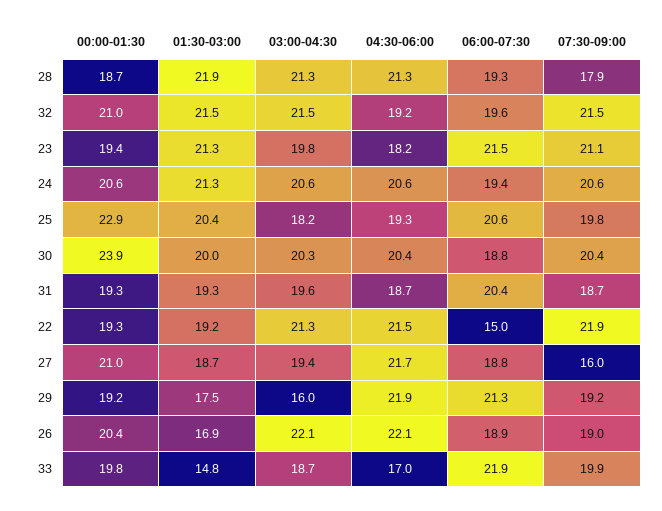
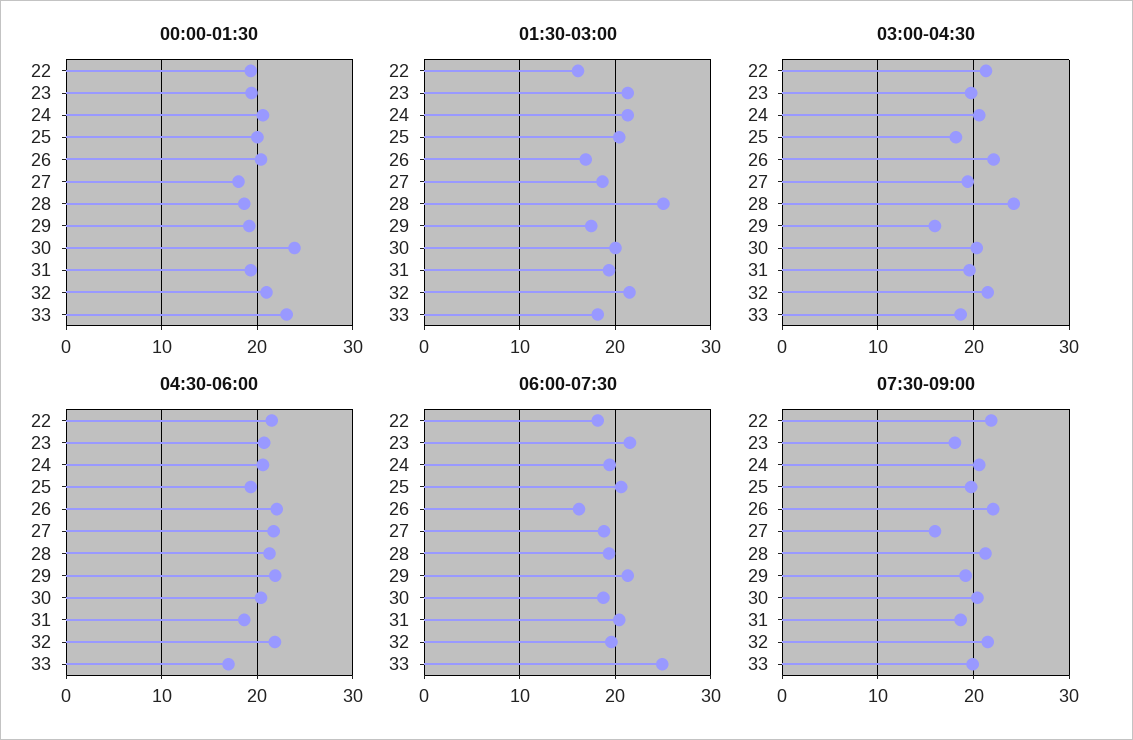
  {
    "00:00-01:30": {
      "28": 18.7,
      "32": 21,
      "23": 19.4,
      "24": 20.6,
-     "25": 22.9,
+     "25": 20,
      "30": 23.9,
      "31": 19.3,
      "22": 19.3,
-     "27": 21,
+     "27": 18,
      "29": 19.2,
      "26": 20.4,
-     "33": 19.8
+     "33": 23
    },
    "01:30-03:00": {
-     "28": 21.9,
+     "28": 25,
      "32": 21.5,
      "23": 21.3,
      "24": 21.3,
      "25": 20.4,
      "30": 20,
      "31": 19.3,
-     "22": 19.2,
+     "22": 16,
      "27": 18.7,
      "29": 17.5,
      "26": 16.9,
-     "33": 14.8
+     "33": 18
    },
    "03:00-04:30": {
-     "28": 21.3,
+     "28": 24,
      "32": 21.5,
      "23": 19.8,
      "24": 20.6,
      "25": 18.2,
      "30": 20.3,
      "31": 19.6,
      "22": 21.3,
      "27": 19.4,
      "29": 16,
      "26": 22.1,
      "33": 18.7
    },
    "04:30-06:00": {
      "28": 21.3,
-     "32": 19.2,
+     "32": 22,
-     "23": 18.2,
+     "23": 21,
      "24": 20.6,
      "25": 19.3,
      "30": 20.4,
      "31": 18.7,
      "22": 21.5,
      "27": 21.7,
      "29": 21.9,
      "26": 22.1,
      "33": 17
    },
    "06:00-07:30": {
      "28": 19.3,
      "32": 19.6,
      "23": 21.5,
      "24": 19.4,
      "25": 20.6,
      "30": 18.8,
      "31": 20.4,
-     "22": 15,
+     "22": 18,
      "27": 18.8,
      "29": 21.3,
-     "26": 18.9,
+     "26": 16,
-     "33": 21.9
+     "33": 25
    },
    "07:30-09:00": {
-     "28": 17.9,
+     "28": 21,
      "32": 21.5,
-     "23": 21.1,
+     "23": 18,
      "24": 20.6,
      "25": 19.8,
      "30": 20.4,
      "31": 18.7,
      "22": 21.9,
      "27": 16,
      "29": 19.2,
-     "26": 19,
+     "26": 22,
      "33": 19.9
    }
  }

